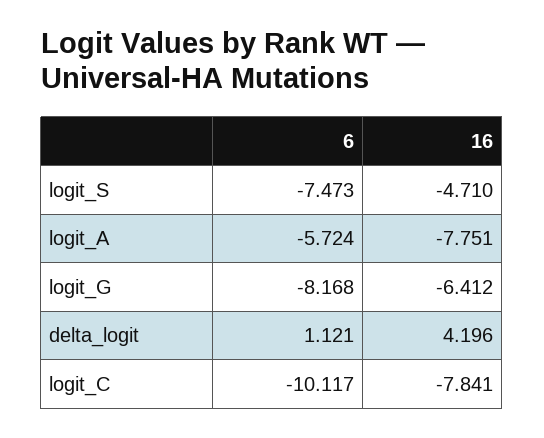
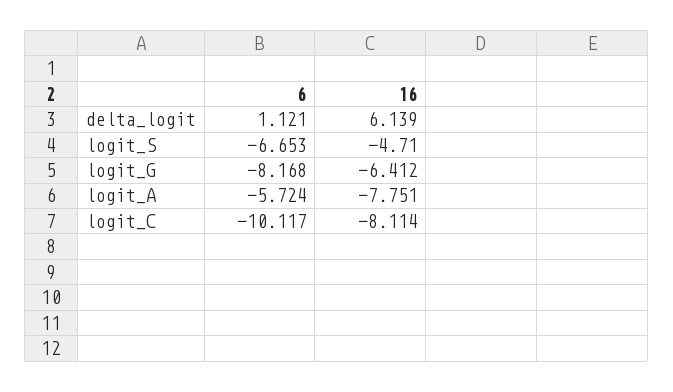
  {
    "6": {
-     "logit_S": -7.473,
+     "logit_S": -6.653,
      "logit_A": -5.724,
      "logit_G": -8.168,
      "delta_logit": 1.121,
      "logit_C": -10.117
    },
    "16": {
      "logit_S": -4.71,
      "logit_A": -7.751,
      "logit_G": -6.412,
-     "delta_logit": 4.196,
+     "delta_logit": 6.139,
-     "logit_C": -7.841
+     "logit_C": -8.114
    }
  }

